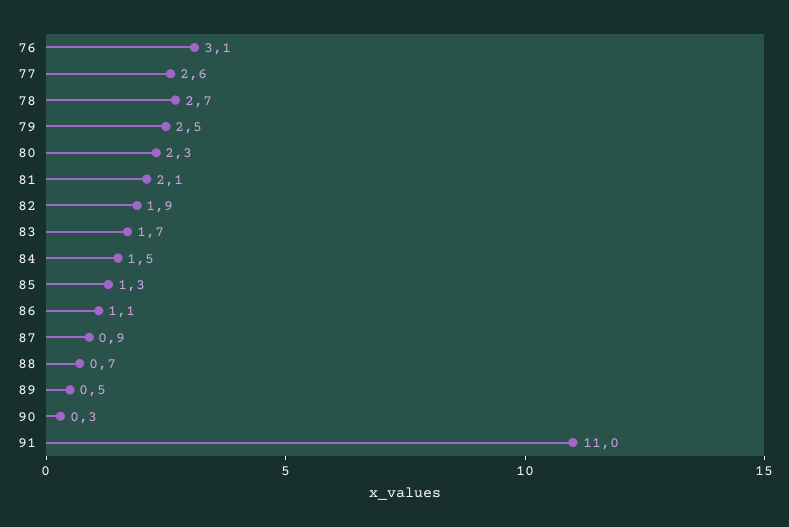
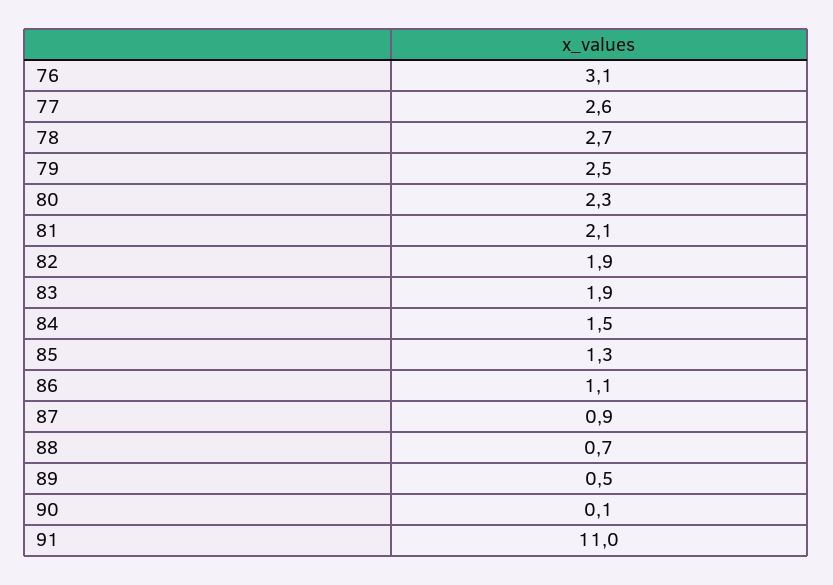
  {
    "76": 3.1,
    "77": 2.6,
    "78": 2.7,
    "79": 2.5,
    "80": 2.3,
    "81": 2.1,
    "82": 1.9,
-   "83": 1.7,
+   "83": 1.9,
    "84": 1.5,
    "85": 1.3,
    "86": 1.1,
    "87": 0.9,
    "88": 0.7,
    "89": 0.5,
-   "90": 0.3,
+   "90": 0.1,
    "91": 11
  }

